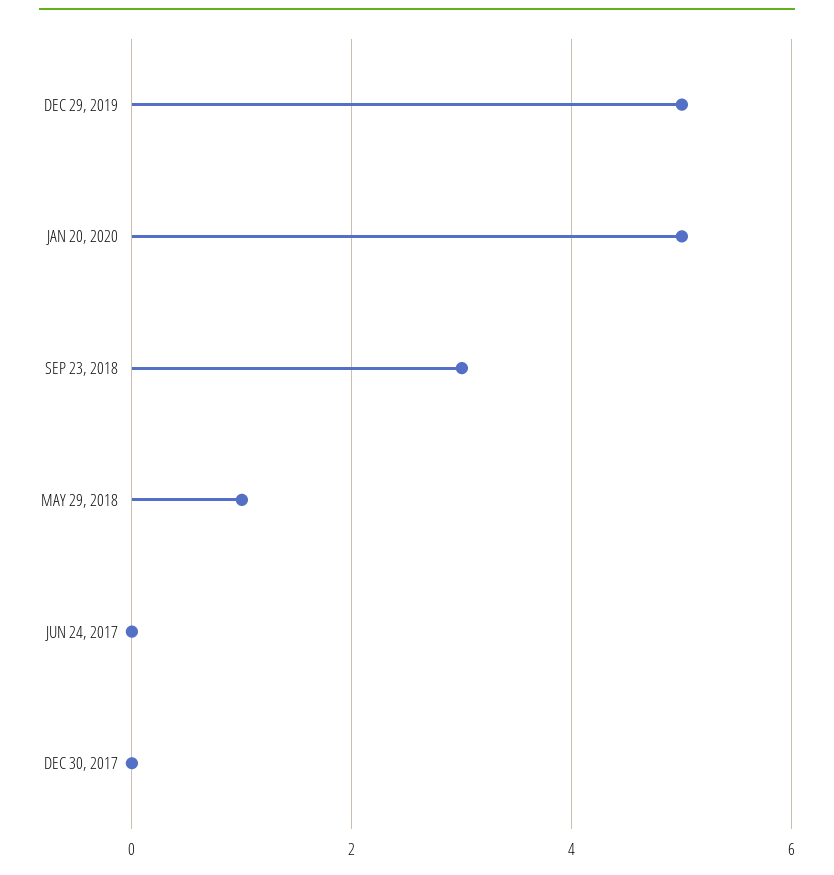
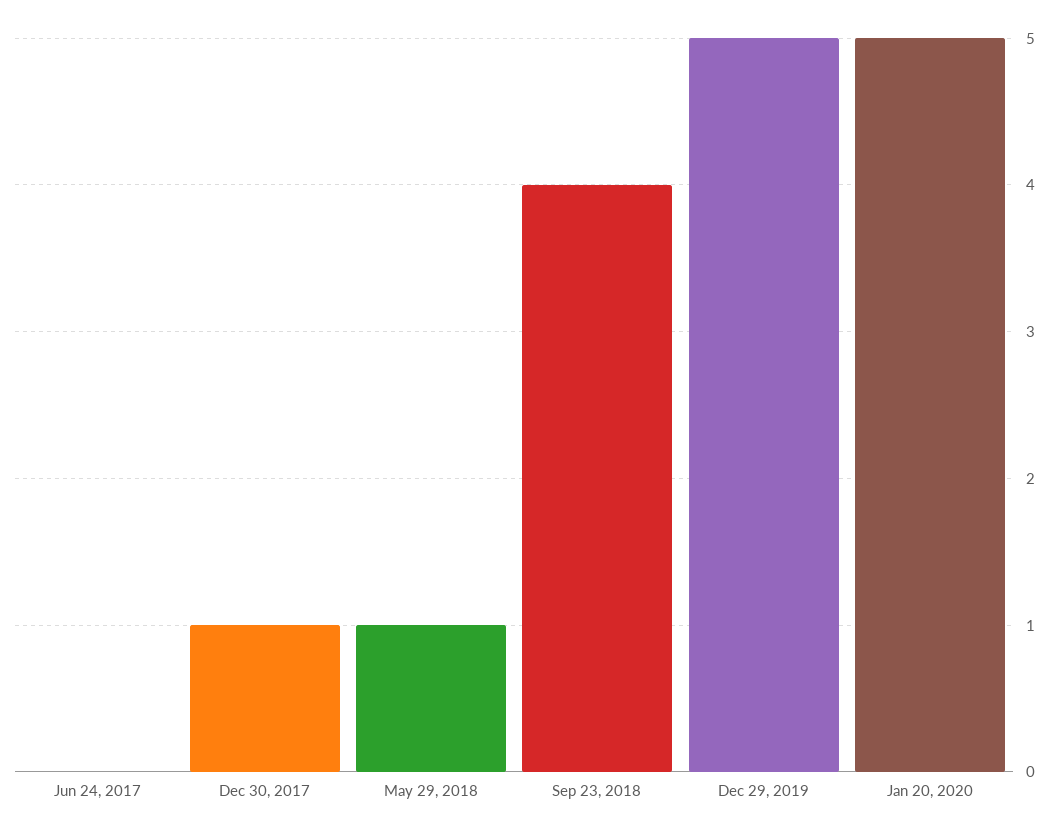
  {
    "DEC 29, 2019": 5,
    "JAN 20, 2020": 5,
-   "SEP 23, 2018": 3,
+   "SEP 23, 2018": 4,
    "MAY 29, 2018": 1,
    "JUN 24, 2017": 0,
-   "DEC 30, 2017": 0
+   "DEC 30, 2017": 1
  }

